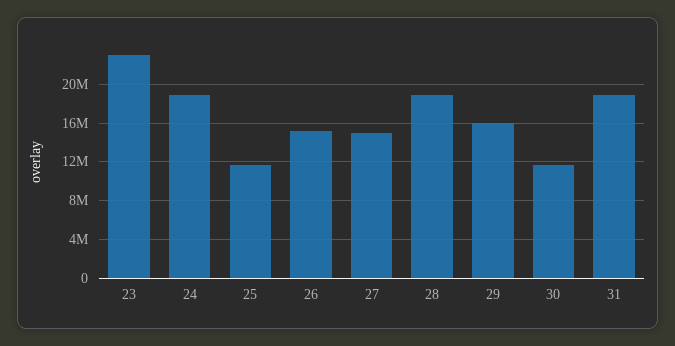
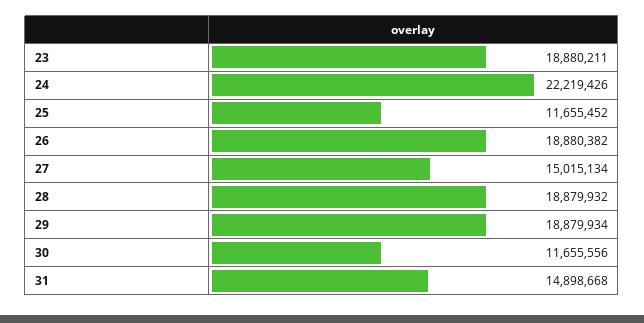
  {
-   "23": 23000000,
+   "23": 18880211,
-   "24": 19000000,
+   "24": 22219426,
    "25": 11655452,
-   "26": 15000000,
+   "26": 18880382,
    "27": 15015134,
    "28": 18879932,
-   "29": 16000000,
+   "29": 18879934,
    "30": 11655556,
-   "31": 19000000
+   "31": 14898668
  }

